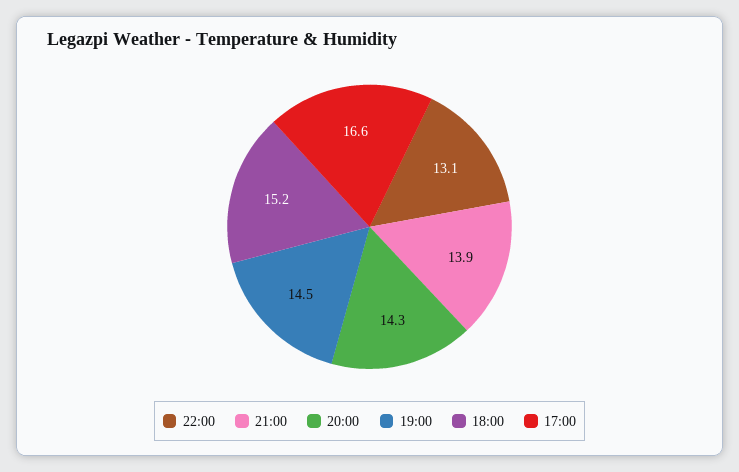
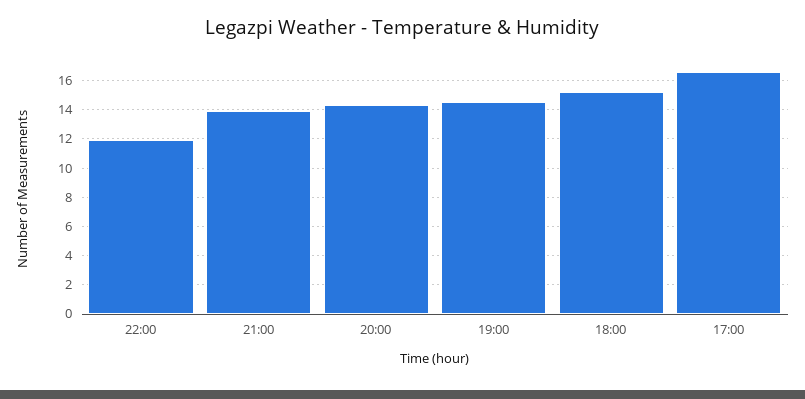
  {
-   "22:00": 13.1,
+   "22:00": 12,
    "21:00": 13.9,
    "20:00": 14.3,
    "19:00": 14.5,
    "18:00": 15.2,
    "17:00": 16.6
  }

